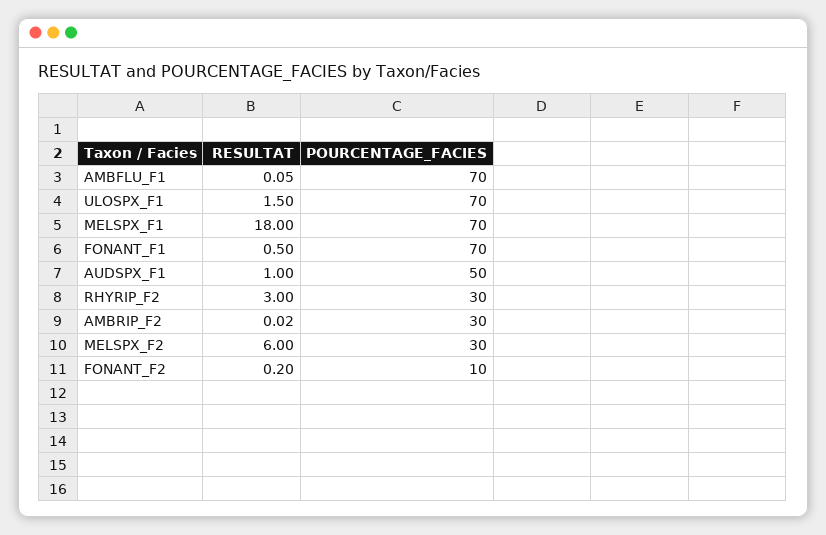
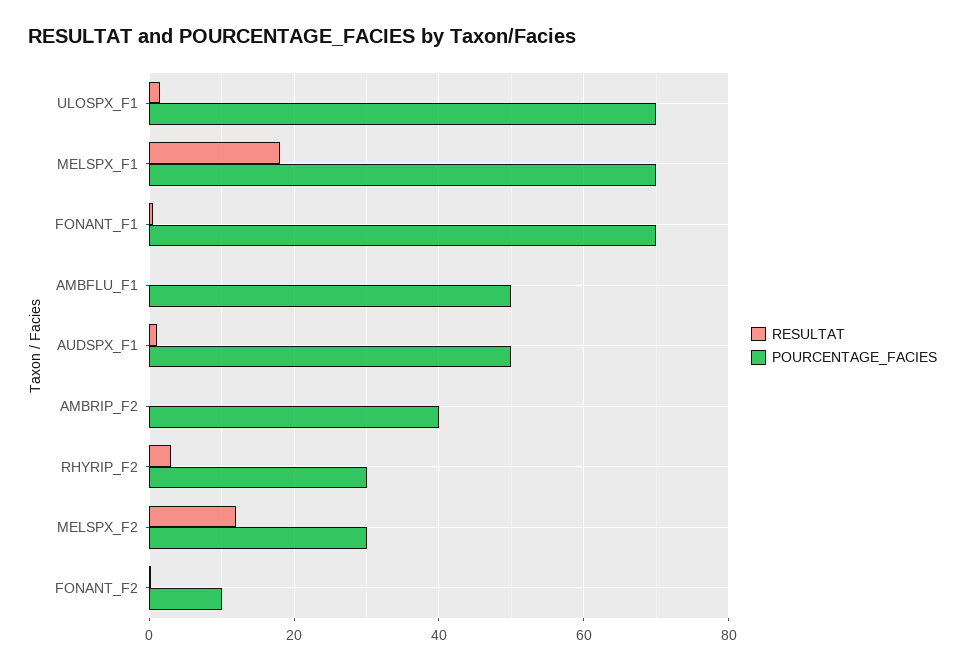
  {
    "RESULTAT": {
      "AMBFLU_F1": 0.05,
      "ULOSPX_F1": 1.5,
      "MELSPX_F1": 18,
      "FONANT_F1": 0.5,
      "AUDSPX_F1": 1,
      "RHYRIP_F2": 3,
      "AMBRIP_F2": 0.02,
-     "MELSPX_F2": 6,
+     "MELSPX_F2": 12,
      "FONANT_F2": 0.2
    },
    "POURCENTAGE_FACIES": {
-     "AMBFLU_F1": 70,
+     "AMBFLU_F1": 50,
      "ULOSPX_F1": 70,
      "MELSPX_F1": 70,
      "FONANT_F1": 70,
      "AUDSPX_F1": 50,
      "RHYRIP_F2": 30,
-     "AMBRIP_F2": 30,
+     "AMBRIP_F2": 40,
      "MELSPX_F2": 30,
      "FONANT_F2": 10
    }
  }

